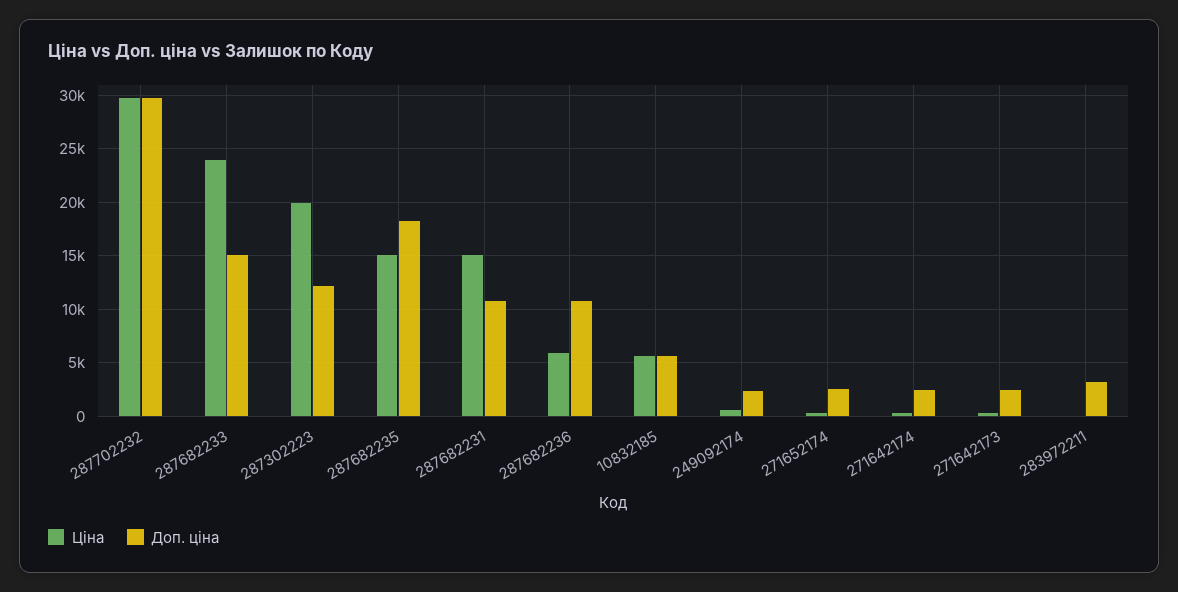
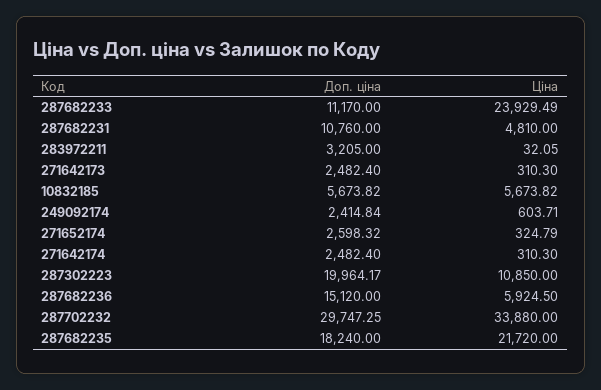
  {
    "Ціна": {
-     "287702232": 30000,
+     "287702232": 33880,
      "287682233": 23929.49,
-     "287302223": 20000,
+     "287302223": 10850,
-     "287682235": 15000,
+     "287682235": 21720,
-     "287682231": 15000,
+     "287682231": 4810,
      "287682236": 5924.5,
      "10832185": 5673.82,
      "249092174": 603.71,
      "271652174": 324.79,
      "271642174": 310.3,
      "271642173": 310.3,
      "283972211": 32.05
    },
    "Доп. ціна": {
      "287702232": 29747.25,
-     "287682233": 15000,
+     "287682233": 11170,
-     "287302223": 12000,
+     "287302223": 19964.17,
      "287682235": 18240,
      "287682231": 10760,
-     "287682236": 11000,
+     "287682236": 15120,
      "10832185": 5673.82,
      "249092174": 2414.84,
      "271652174": 2598.32,
      "271642174": 2482.4,
      "271642173": 2482.4,
      "283972211": 3205
    }
  }

